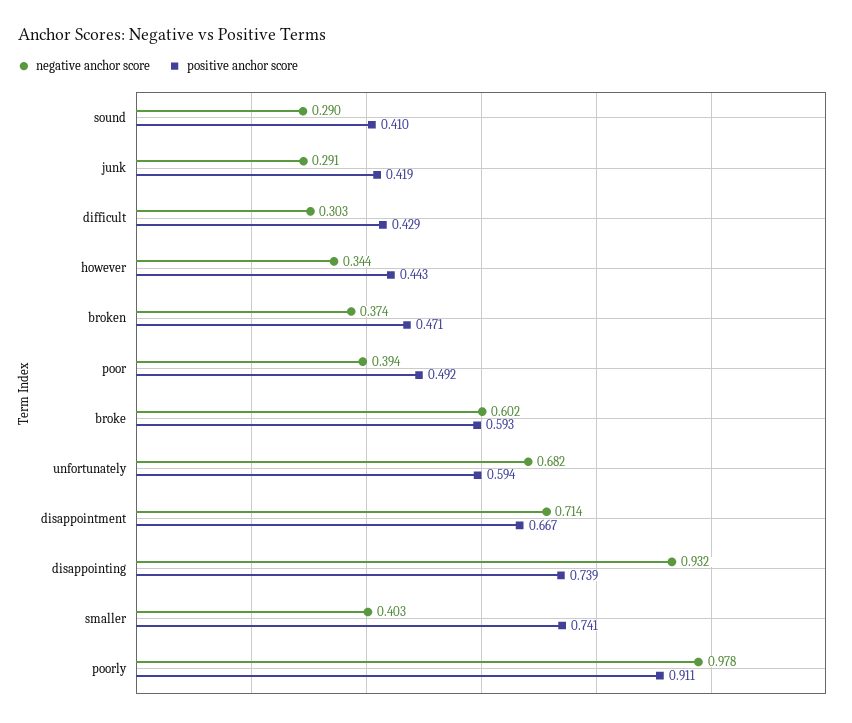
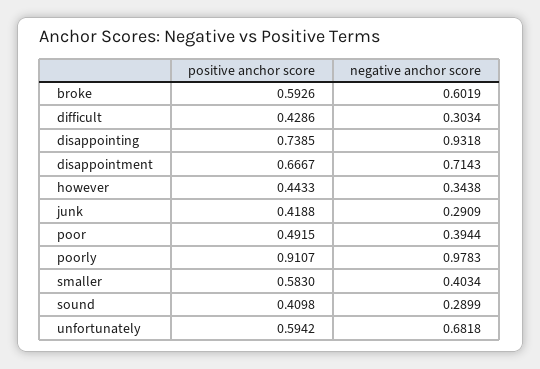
  {
    "negative anchor score": {
      "sound": 0.2899,
      "junk": 0.2909,
      "difficult": 0.3034,
      "however": 0.3438,
-     "broken": 0.374,
      "poor": 0.3944,
      "broke": 0.6019,
      "unfortunately": 0.6818,
      "disappointment": 0.7143,
      "disappointing": 0.9318,
      "smaller": 0.4034,
      "poorly": 0.9783
    },
    "positive anchor score": {
      "sound": 0.4098,
      "junk": 0.4188,
      "difficult": 0.4286,
      "however": 0.4433,
-     "broken": 0.471,
      "poor": 0.4915,
      "broke": 0.5926,
      "unfortunately": 0.5942,
      "disappointment": 0.6667,
      "disappointing": 0.7385,
-     "smaller": 0.741,
+     "smaller": 0.583,
      "poorly": 0.9107
    }
  }

